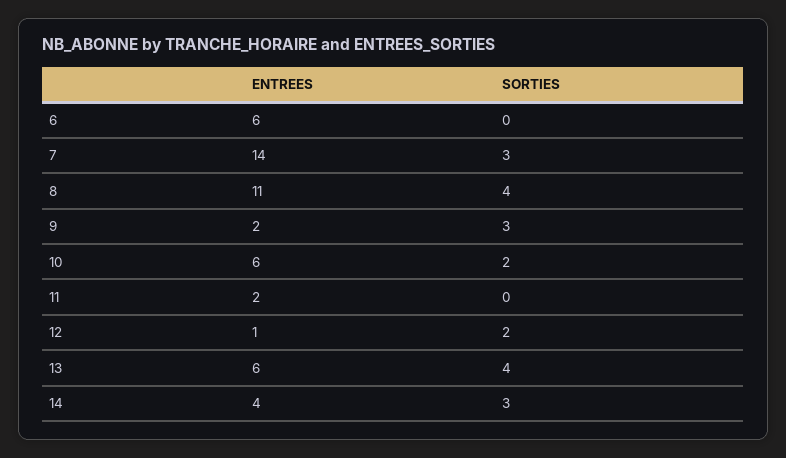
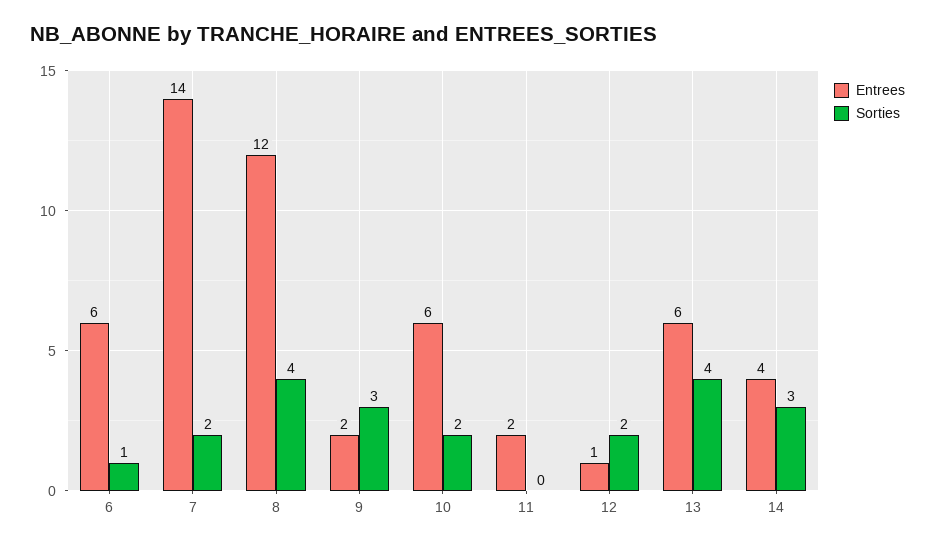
  {
    "ENTREES": {
      "6": 6,
      "7": 14,
-     "8": 11,
+     "8": 12,
      "9": 2,
      "10": 6,
      "11": 2,
      "12": 1,
      "13": 6,
      "14": 4
    },
    "SORTIES": {
-     "6": 0,
+     "6": 1,
-     "7": 3,
+     "7": 2,
      "8": 4,
      "9": 3,
      "10": 2,
      "11": 0,
      "12": 2,
      "13": 4,
      "14": 3
    }
  }

